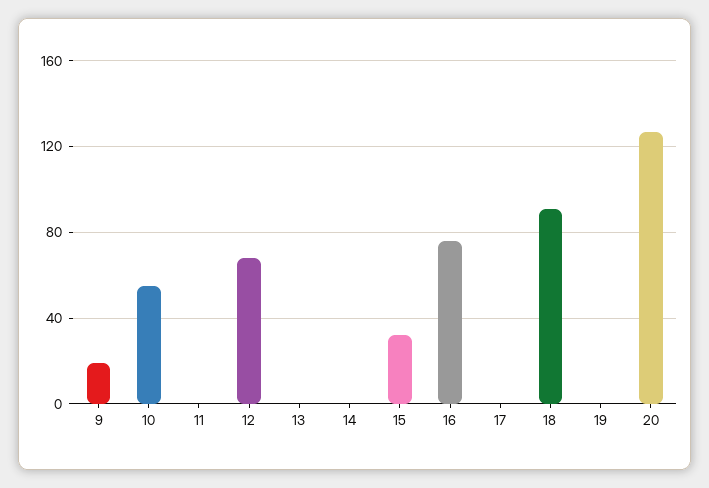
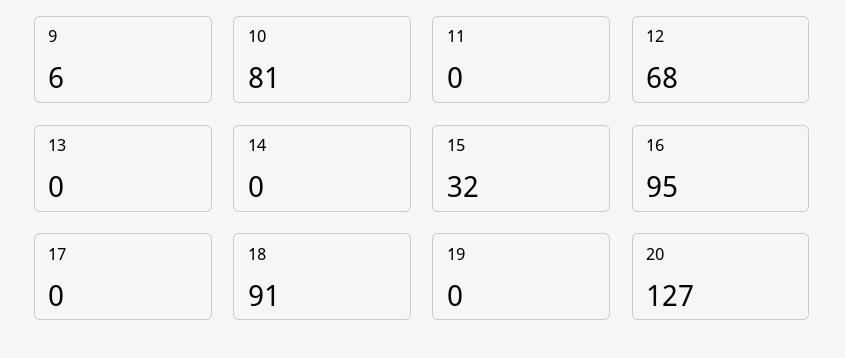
  {
-   "9": 20,
+   "9": 6,
-   "10": 55,
+   "10": 81,
    "11": 0,
    "12": 68,
    "13": 0,
    "14": 0,
    "15": 32,
-   "16": 75,
+   "16": 95,
    "17": 0,
    "18": 91,
    "19": 0,
    "20": 127
  }

